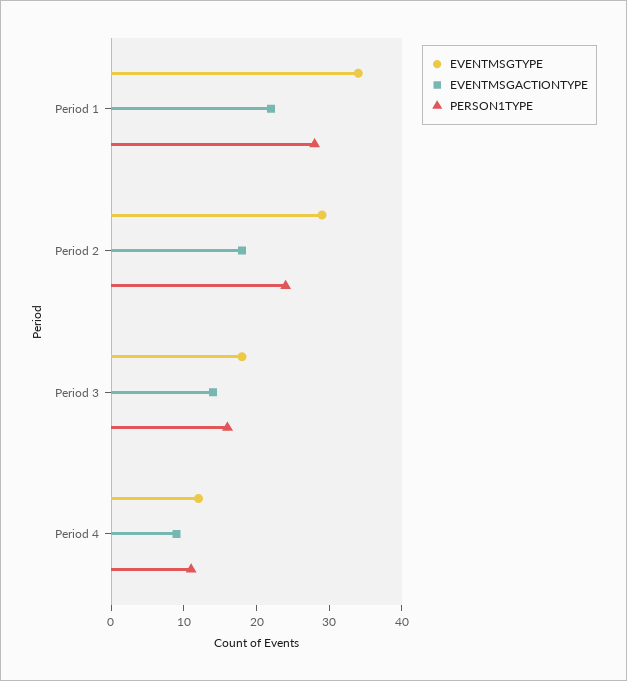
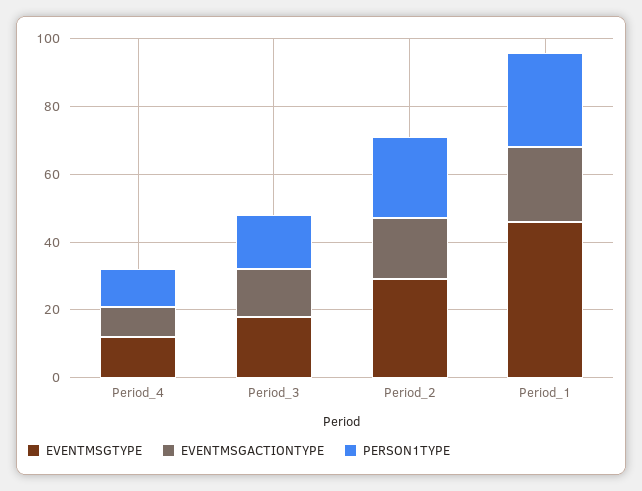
  {
    "EVENTMSGTYPE": {
-     "Period 1": 35,
+     "Period 1": 45,
      "Period 2": 30,
      "Period 3": 20,
      "Period 4": 10
    },
    "EVENTMSGACTIONTYPE": {
      "Period 1": 20,
      "Period 2": 20,
      "Period 3": 15,
      "Period 4": 10
    },
    "PERSON1TYPE": {
      "Period 1": 30,
      "Period 2": 25,
      "Period 3": 15,
      "Period 4": 10
    }
  }

